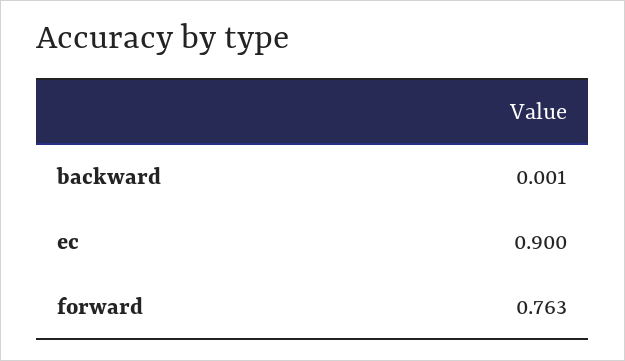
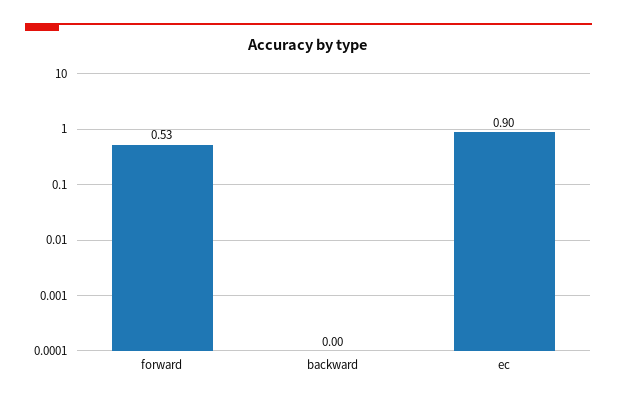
  {
    "backward": 0.001,
    "ec": 0.9,
-   "forward": 0.763
+   "forward": 0.53
  }

